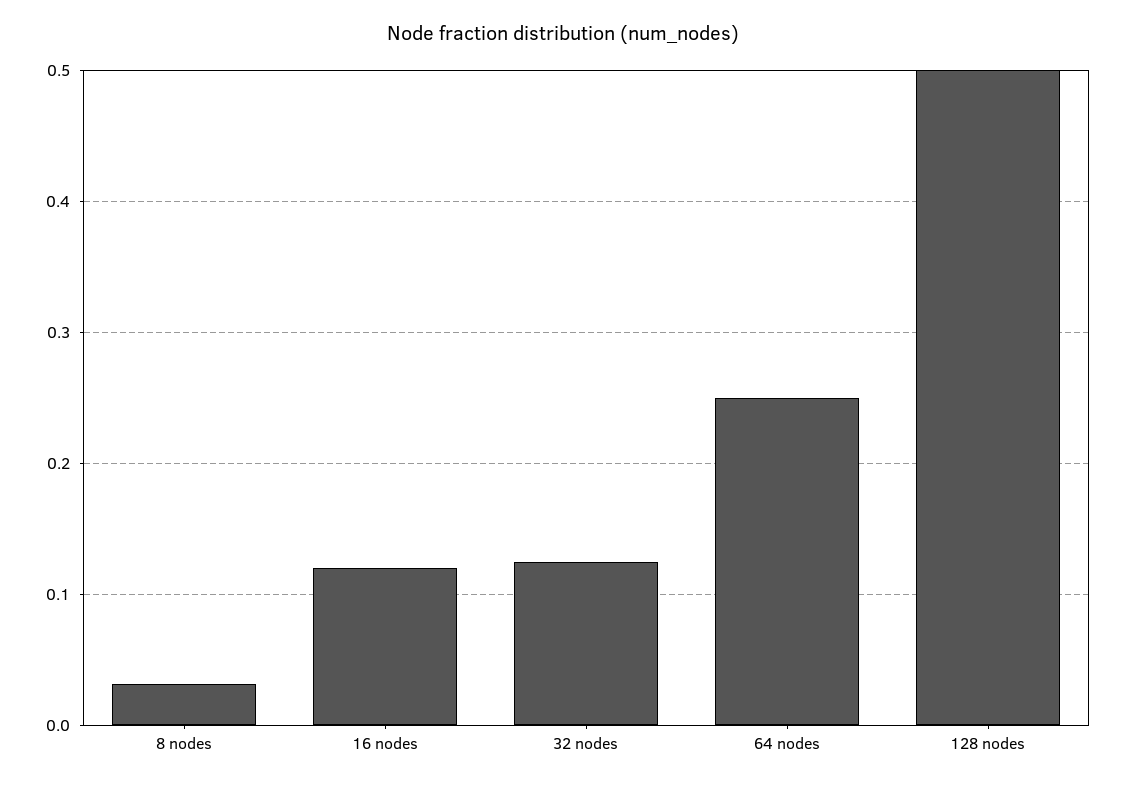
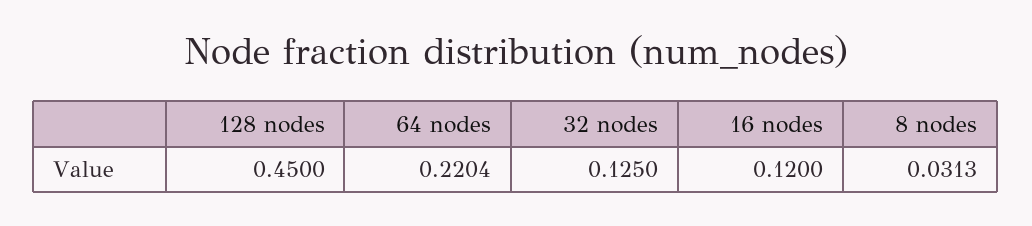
  {
    "8 nodes": 0.0313,
    "16 nodes": 0.12,
    "32 nodes": 0.125,
-   "64 nodes": 0.25,
+   "64 nodes": 0.2204,
-   "128 nodes": 0.5
+   "128 nodes": 0.45
  }

